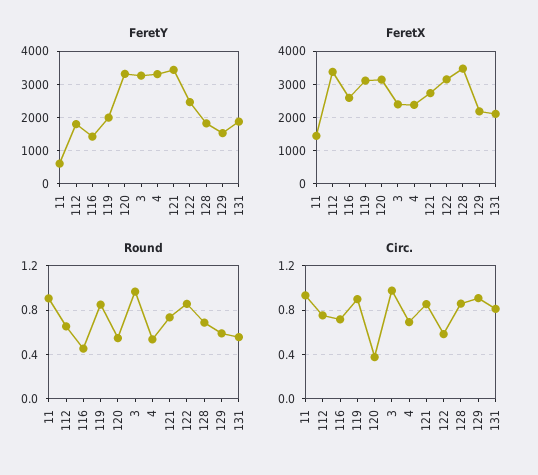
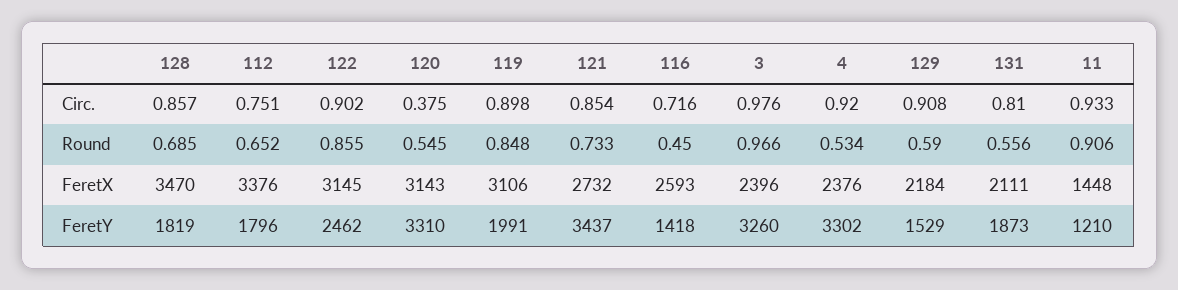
  {
    "FeretY": {
-     "11": 600,
+     "11": 1210,
      "112": 1796,
      "116": 1418,
      "119": 1991,
      "120": 3310,
      "3": 3260,
      "4": 3302,
      "121": 3437,
      "122": 2462,
      "128": 1819,
      "129": 1529,
      "131": 1873
    },
    "FeretX": {
      "11": 1448,
      "112": 3376,
      "116": 2593,
      "119": 3106,
      "120": 3143,
      "3": 2396,
      "4": 2376,
      "121": 2732,
      "122": 3145,
      "128": 3470,
      "129": 2184,
      "131": 2111
    },
    "Round": {
      "11": 0.906,
      "112": 0.652,
      "116": 0.45,
      "119": 0.848,
      "120": 0.545,
      "3": 0.966,
      "4": 0.534,
      "121": 0.733,
      "122": 0.855,
      "128": 0.685,
      "129": 0.59,
      "131": 0.556
    },
    "Circ.": {
      "11": 0.933,
      "112": 0.751,
      "116": 0.716,
      "119": 0.898,
      "120": 0.375,
      "3": 0.976,
-     "4": 0.7,
+     "4": 0.92,
      "121": 0.854,
-     "122": 0.6,
+     "122": 0.902,
      "128": 0.857,
      "129": 0.908,
      "131": 0.81
    }
  }

